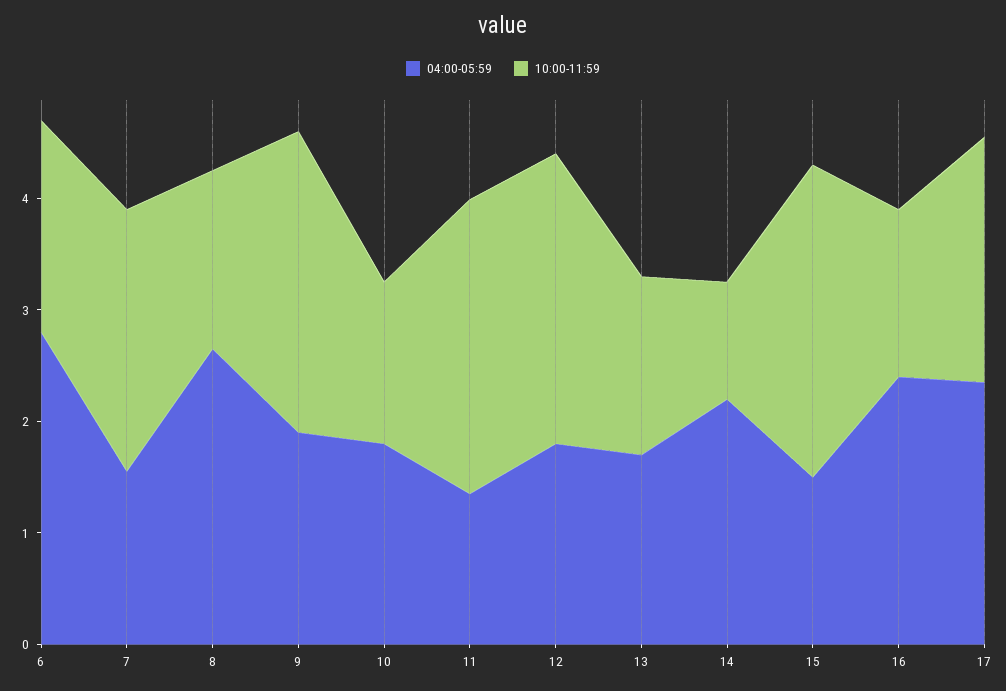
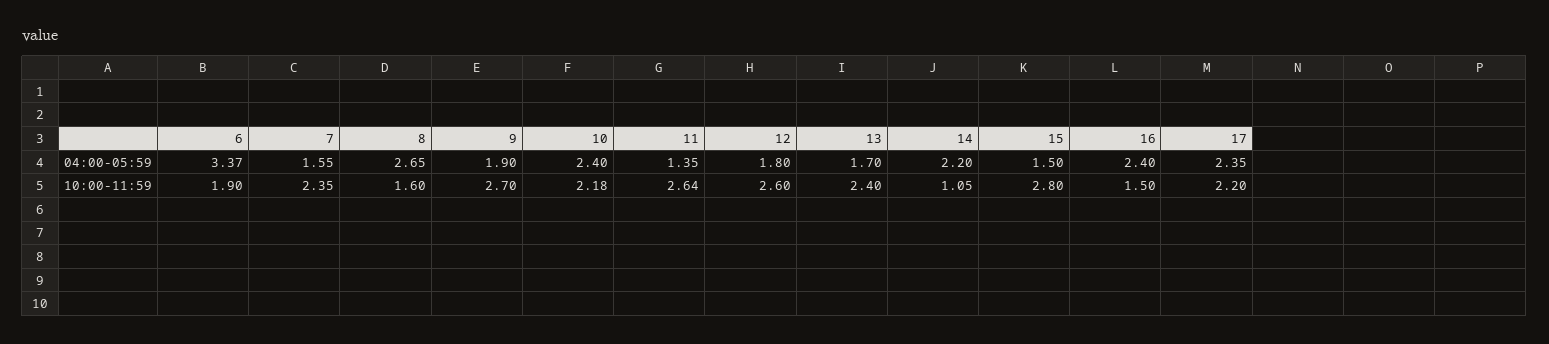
  {
    "04:00-05:59": {
-     "6": 2.8,
+     "6": 3.37,
      "7": 1.55,
      "8": 2.65,
      "9": 1.9,
-     "10": 1.8,
+     "10": 2.4,
      "11": 1.35,
      "12": 1.8,
      "13": 1.7,
      "14": 2.2,
      "15": 1.5,
      "16": 2.4,
      "17": 2.35
    },
    "10:00-11:59": {
      "6": 1.9,
      "7": 2.35,
      "8": 1.6,
      "9": 2.7,
-     "10": 1.4,
+     "10": 2.18,
      "11": 2.64,
      "12": 2.6,
-     "13": 1.6,
+     "13": 2.4,
      "14": 1.05,
      "15": 2.8,
      "16": 1.5,
      "17": 2.2
    }
  }

